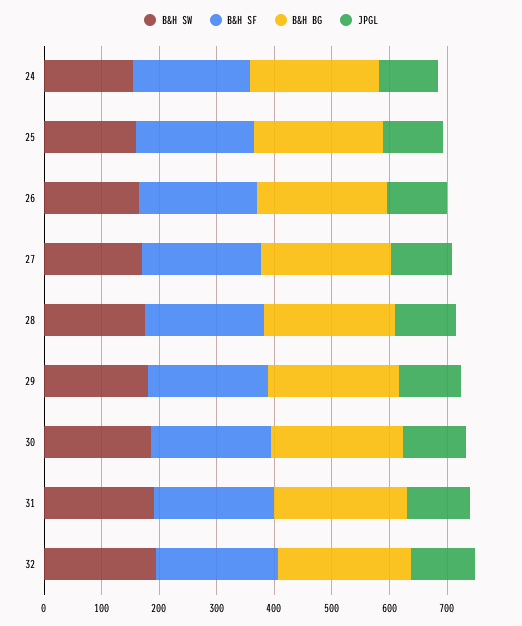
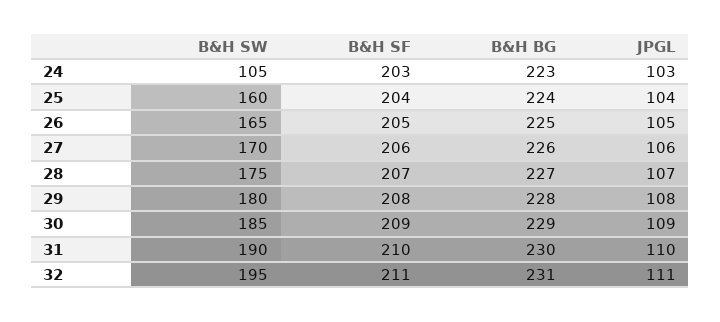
  {
    "B&H SW": {
-     "24": 160,
+     "24": 105,
      "25": 160,
      "26": 165,
      "27": 170,
      "28": 175,
      "29": 180,
      "30": 185,
      "31": 190,
      "32": 195
    },
    "B&H SF": {
      "24": 203,
      "25": 204,
      "26": 205,
      "27": 206,
      "28": 207,
      "29": 208,
      "30": 209,
      "31": 210,
      "32": 211
    },
    "B&H BG": {
      "24": 223,
      "25": 224,
      "26": 225,
      "27": 226,
      "28": 227,
      "29": 228,
      "30": 229,
      "31": 230,
      "32": 231
    },
    "JPGL": {
      "24": 103,
      "25": 104,
      "26": 105,
      "27": 106,
      "28": 107,
      "29": 108,
      "30": 109,
      "31": 110,
      "32": 111
    }
  }

